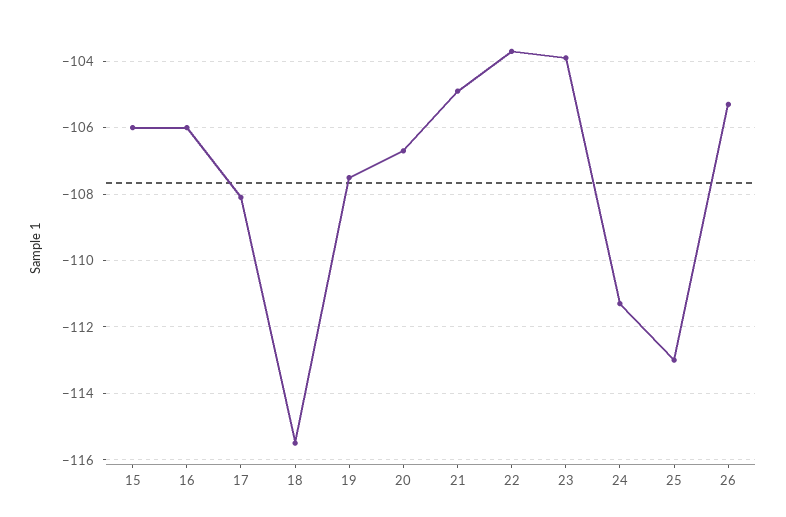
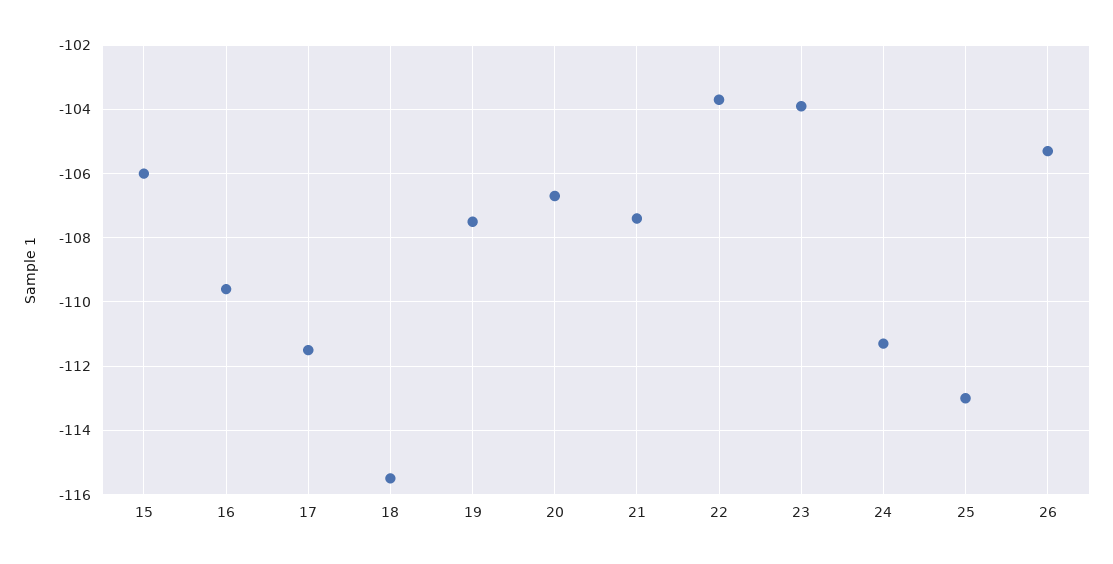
  {
    "15": -106,
-   "16": -106,
+   "16": -109.5,
-   "17": -108,
+   "17": -111.5,
    "18": -115.5,
    "19": -107.5,
    "20": -106.5,
-   "21": -105,
+   "21": -107.5,
    "22": -103.5,
    "23": -104,
    "24": -111.5,
    "25": -113,
    "26": -105.5
  }

